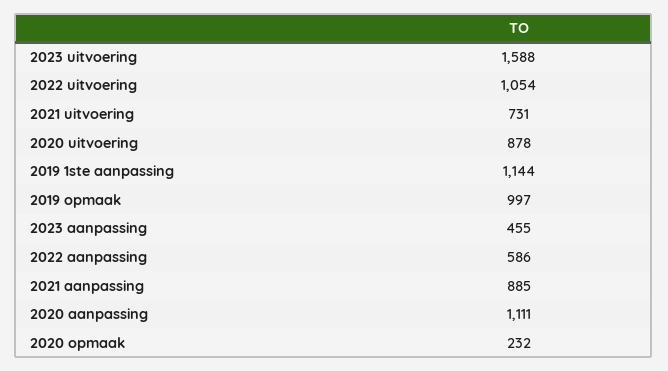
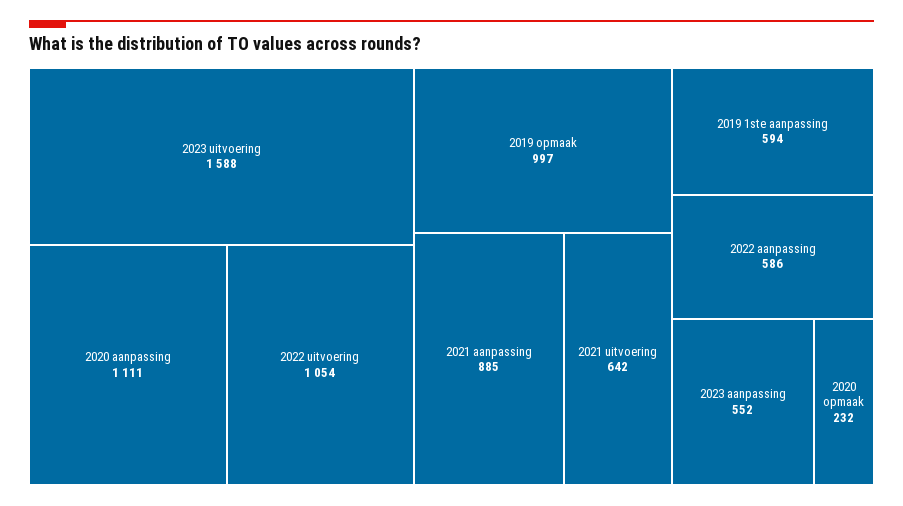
  {
    "2023 uitvoering": 1588,
    "2022 uitvoering": 1054,
-   "2021 uitvoering": 731,
+   "2021 uitvoering": 642,
-   "2020 uitvoering": 878,
-   "2019 1ste aanpassing": 1144,
+   "2019 1ste aanpassing": 594,
    "2019 opmaak": 997,
-   "2023 aanpassing": 455,
+   "2023 aanpassing": 552,
    "2022 aanpassing": 586,
    "2021 aanpassing": 885,
    "2020 aanpassing": 1111,
    "2020 opmaak": 232
  }

